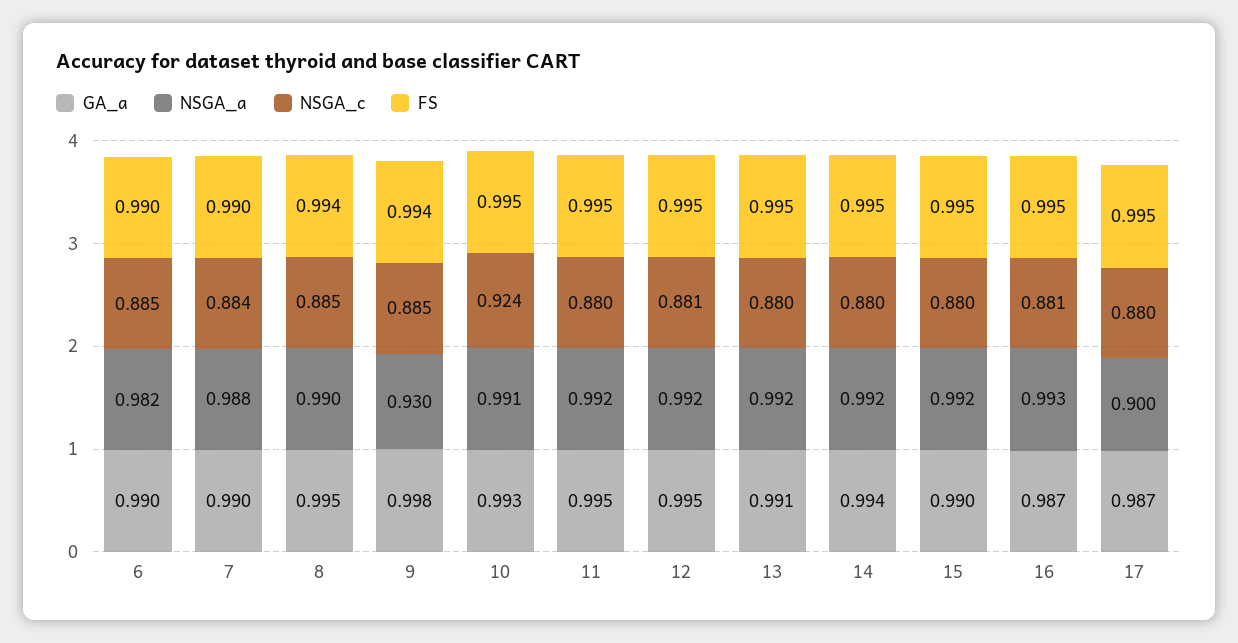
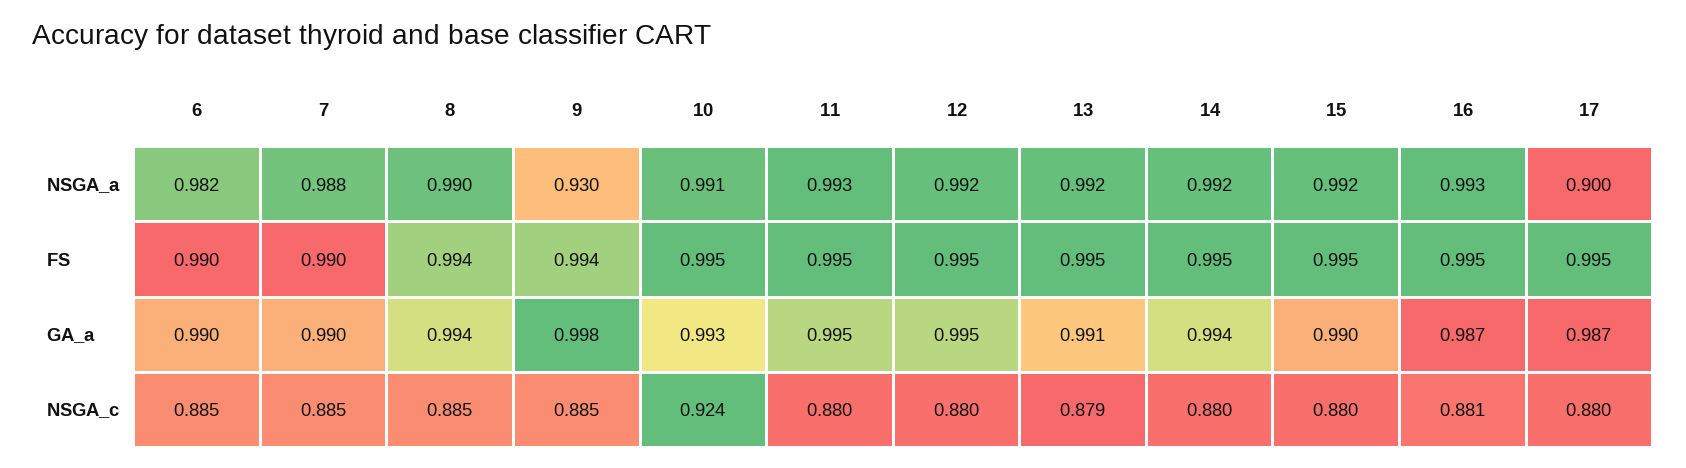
  {
    "GA_a": {
      "6": 0.99,
      "7": 0.99,
-     "8": 0.995,
+     "8": 0.994,
      "9": 0.998,
      "10": 0.993,
      "11": 0.995,
      "12": 0.995,
      "13": 0.991,
      "14": 0.994,
      "15": 0.99,
      "16": 0.987,
      "17": 0.987
    },
    "NSGA_a": {
      "6": 0.982,
      "7": 0.988,
      "8": 0.99,
      "9": 0.93,
      "10": 0.991,
-     "11": 0.992,
+     "11": 0.993,
      "12": 0.992,
      "13": 0.992,
      "14": 0.992,
      "15": 0.992,
      "16": 0.993,
      "17": 0.9
    },
    "NSGA_c": {
      "6": 0.885,
-     "7": 0.884,
+     "7": 0.885,
      "8": 0.885,
      "9": 0.885,
      "10": 0.924,
      "11": 0.88,
-     "12": 0.881,
+     "12": 0.88,
-     "13": 0.88,
+     "13": 0.879,
      "14": 0.88,
      "15": 0.88,
      "16": 0.881,
      "17": 0.88
    },
    "FS": {
      "6": 0.99,
      "7": 0.99,
      "8": 0.994,
      "9": 0.994,
      "10": 0.995,
      "11": 0.995,
      "12": 0.995,
      "13": 0.995,
      "14": 0.995,
      "15": 0.995,
      "16": 0.995,
      "17": 0.995
    }
  }

